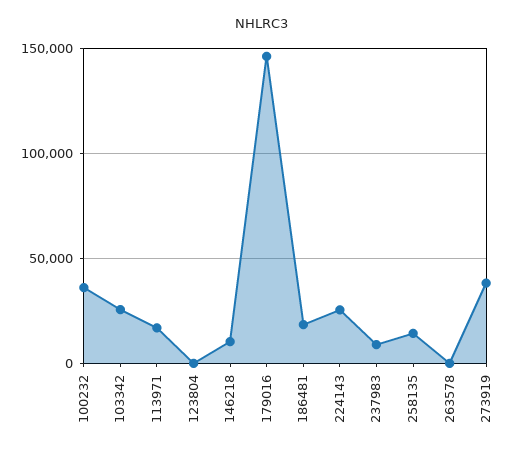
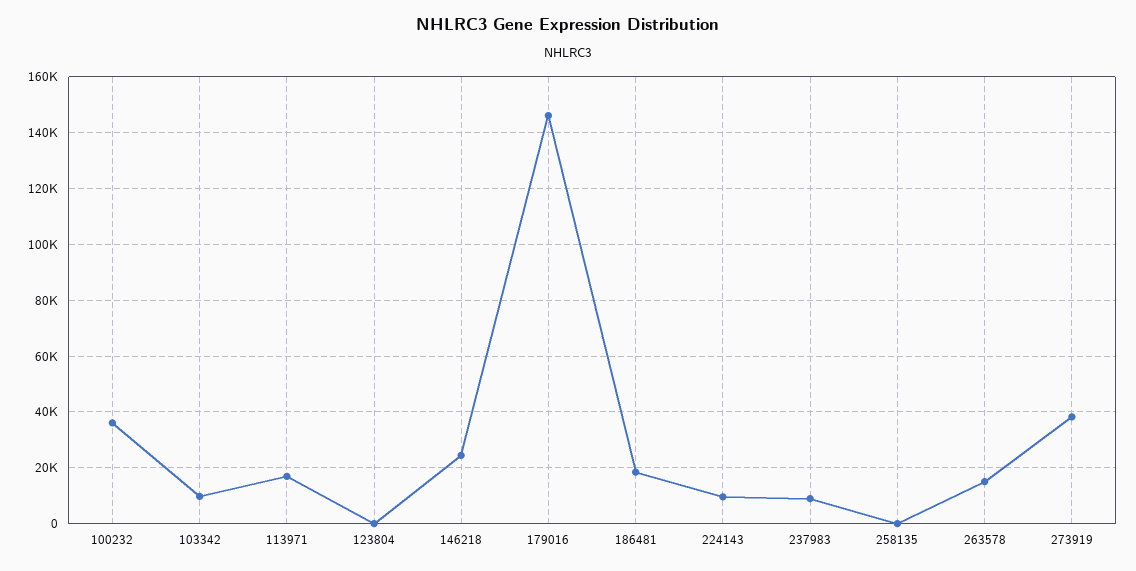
  {
    "100232": 35000,
-   "103342": 25000,
+   "103342": 10000,
    "113971": 17500,
    "123804": 0,
-   "146218": 10000,
+   "146218": 25000,
    "179016": 145000,
    "186481": 17500,
-   "224143": 25000,
+   "224143": 10000,
    "237983": 10000,
-   "258135": 15000,
+   "258135": 0,
-   "263578": 0,
+   "263578": 15000,
    "273919": 37500
  }

